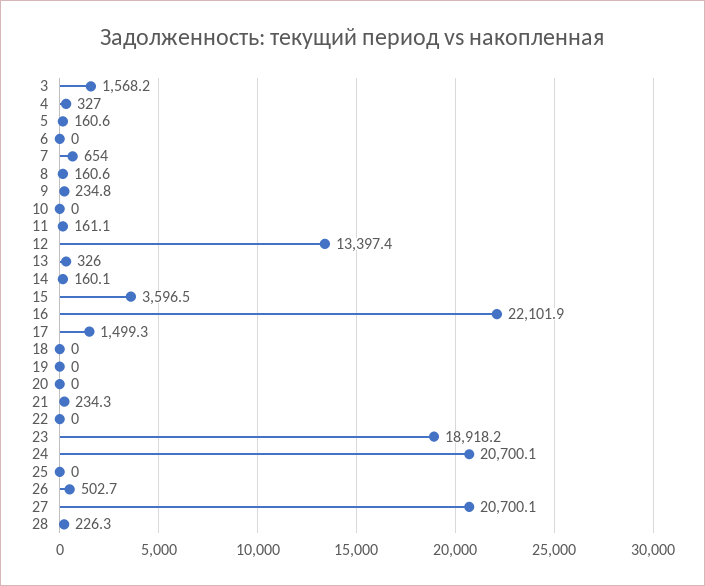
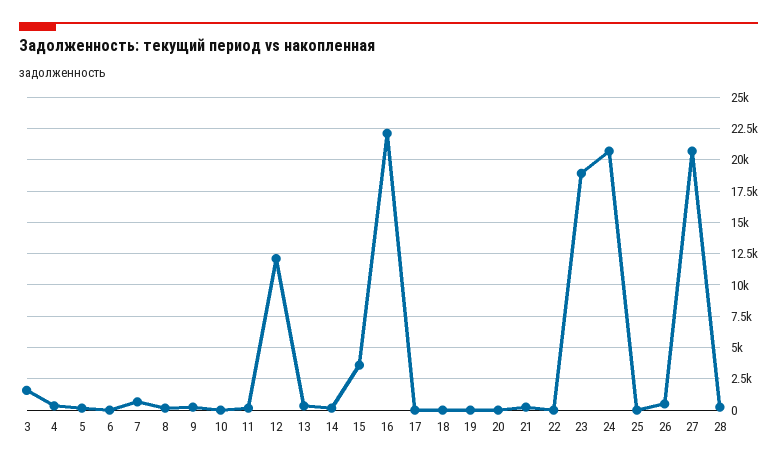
  {
    "3": 1568.2,
    "4": 327,
    "5": 160.6,
    "6": 0,
    "7": 654,
    "8": 160.6,
    "9": 234.8,
    "10": 0,
    "11": 161.1,
-   "12": 13397.4,
+   "12": 12000,
    "13": 326,
    "14": 160.1,
    "15": 3596.5,
    "16": 22101.9,
-   "17": 1499.3,
+   "17": 0,
    "18": 0,
    "19": 0,
    "20": 0,
    "21": 234.3,
    "22": 0,
    "23": 18918.2,
    "24": 20700.1,
    "25": 0,
    "26": 502.7,
    "27": 20700.1,
    "28": 226.3
  }

